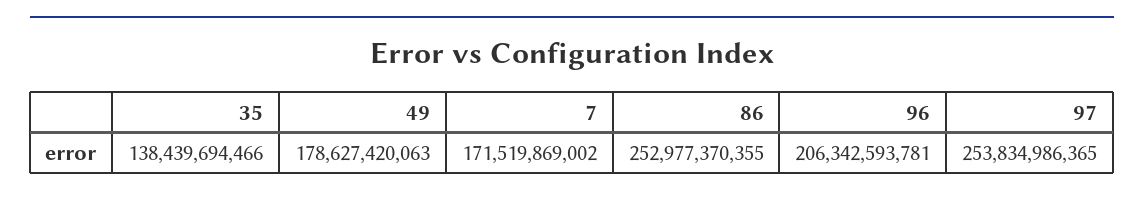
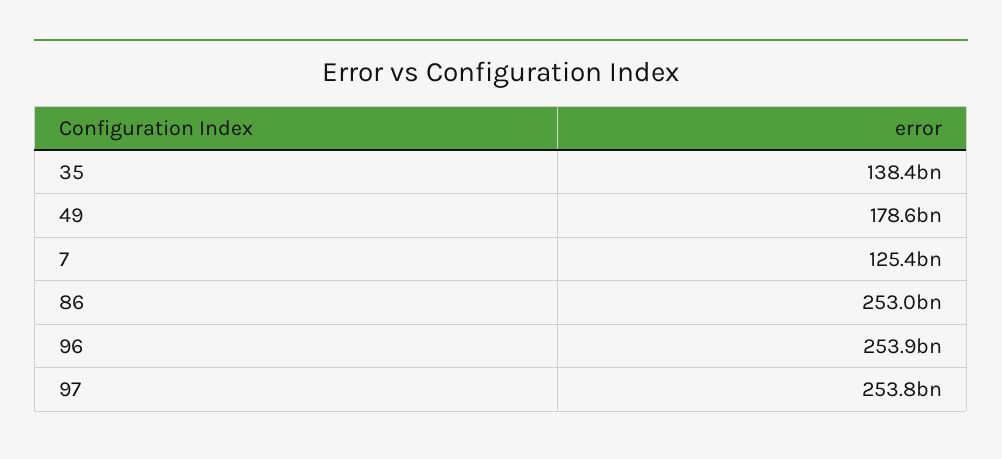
  {
    "35": 138439694466,
    "49": 178627420063,
-   "7": 171519869002,
+   "7": 125400000000,
    "86": 252977370355,
-   "96": 206342593781,
+   "96": 253900000000,
    "97": 253834986365
  }

